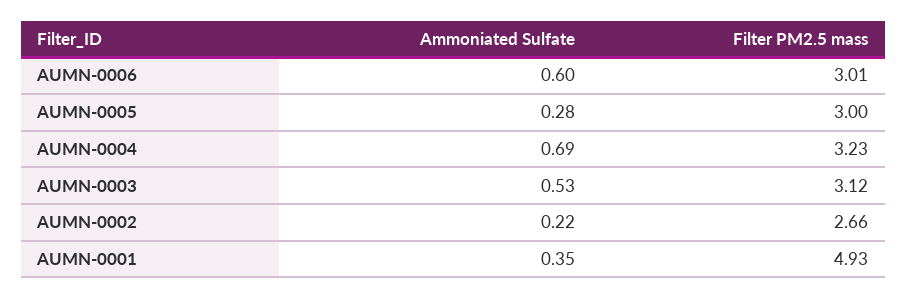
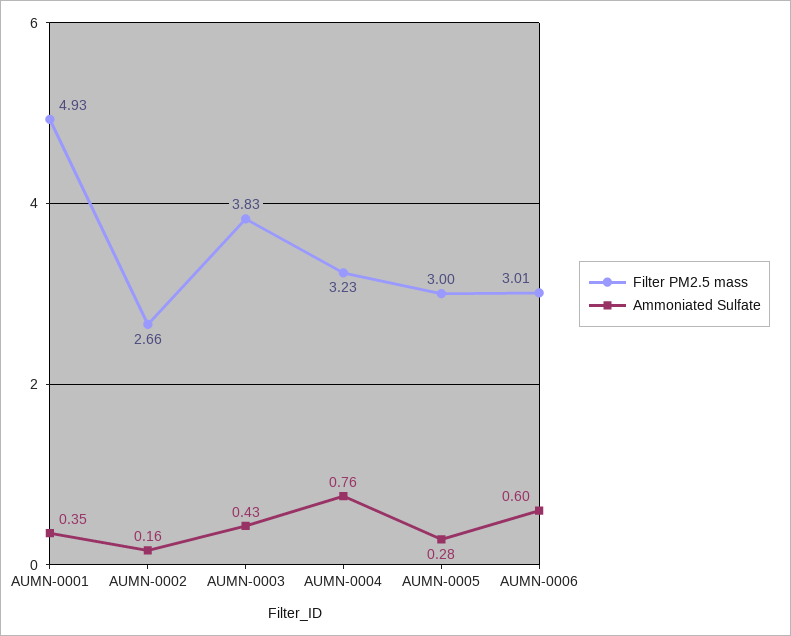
  {
    "Ammoniated Sulfate": {
      "AUMN-0006": 0.6,
      "AUMN-0005": 0.28,
-     "AUMN-0004": 0.69,
+     "AUMN-0004": 0.76,
-     "AUMN-0003": 0.53,
+     "AUMN-0003": 0.43,
-     "AUMN-0002": 0.22,
+     "AUMN-0002": 0.16,
      "AUMN-0001": 0.35
    },
    "Filter PM2.5 mass": {
      "AUMN-0006": 3.01,
      "AUMN-0005": 3,
      "AUMN-0004": 3.23,
-     "AUMN-0003": 3.12,
+     "AUMN-0003": 3.83,
      "AUMN-0002": 2.66,
      "AUMN-0001": 4.93
    }
  }

